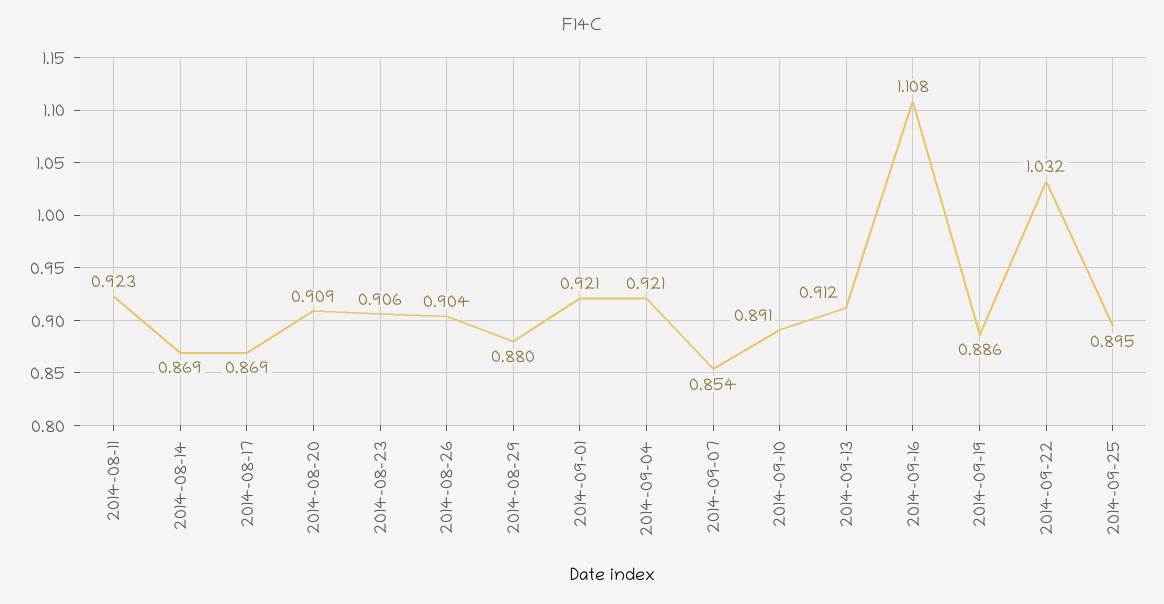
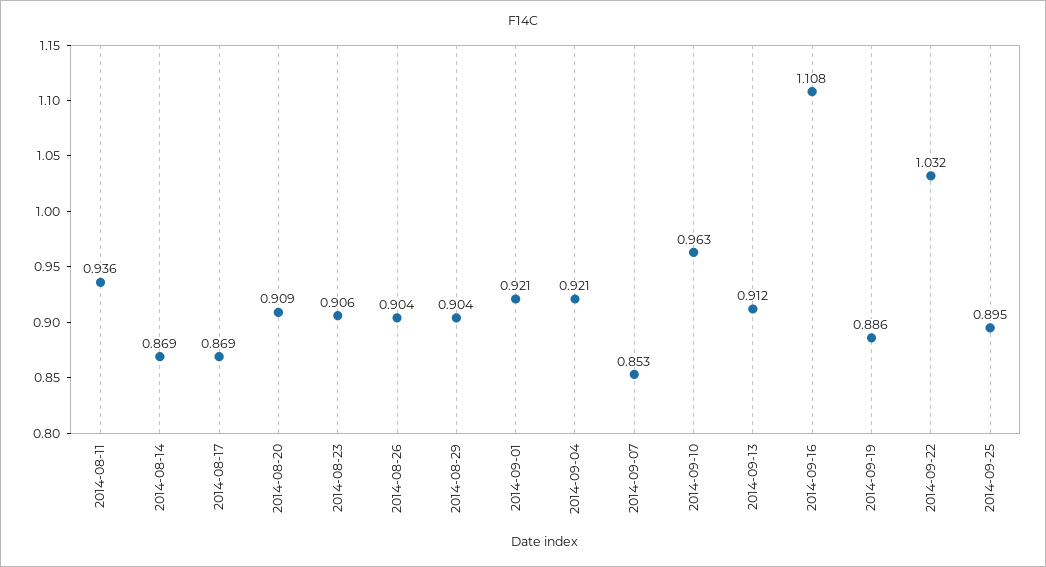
  {
-   "2014-08-11": 0.923,
+   "2014-08-11": 0.936,
    "2014-08-14": 0.869,
    "2014-08-17": 0.869,
    "2014-08-20": 0.909,
    "2014-08-23": 0.906,
    "2014-08-26": 0.904,
-   "2014-08-29": 0.88,
+   "2014-08-29": 0.904,
    "2014-09-01": 0.921,
    "2014-09-04": 0.921,
-   "2014-09-07": 0.854,
+   "2014-09-07": 0.853,
-   "2014-09-10": 0.891,
+   "2014-09-10": 0.963,
    "2014-09-13": 0.912,
    "2014-09-16": 1.108,
    "2014-09-19": 0.886,
    "2014-09-22": 1.032,
    "2014-09-25": 0.895
  }

